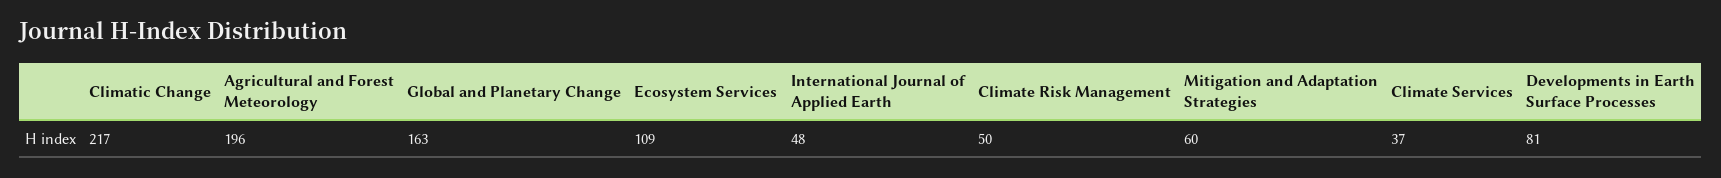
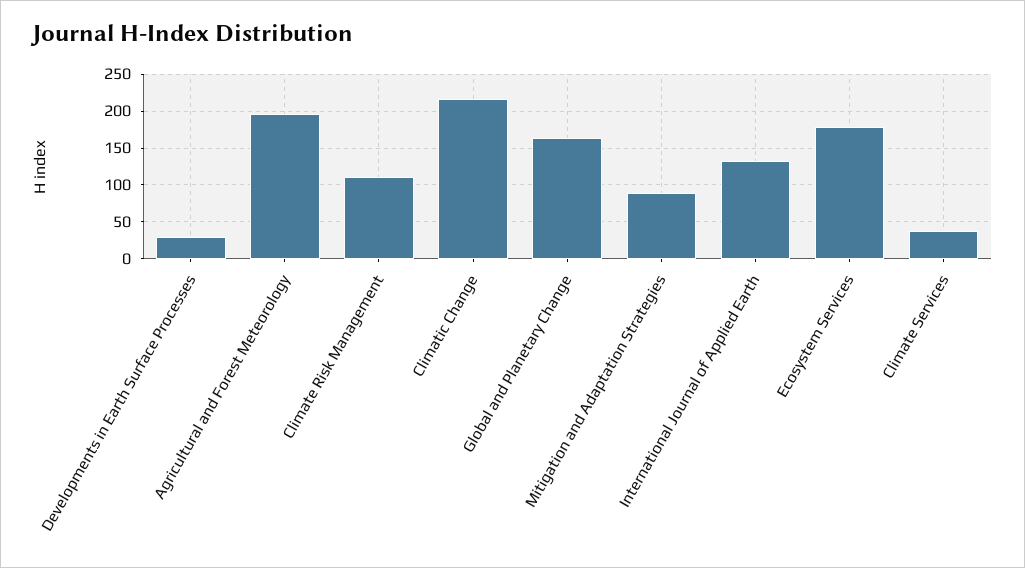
  {
    "Climatic Change": 217,
    "Agricultural and Forest Meteorology": 196,
    "Global and Planetary Change": 163,
-   "Ecosystem Services": 109,
+   "Ecosystem Services": 180,
-   "International Journal of Applied Earth": 48,
+   "International Journal of Applied Earth": 130,
-   "Climate Risk Management": 50,
+   "Climate Risk Management": 110,
-   "Mitigation and Adaptation Strategies": 60,
+   "Mitigation and Adaptation Strategies": 90,
    "Climate Services": 37,
-   "Developments in Earth Surface Processes": 81
+   "Developments in Earth Surface Processes": 30
  }

